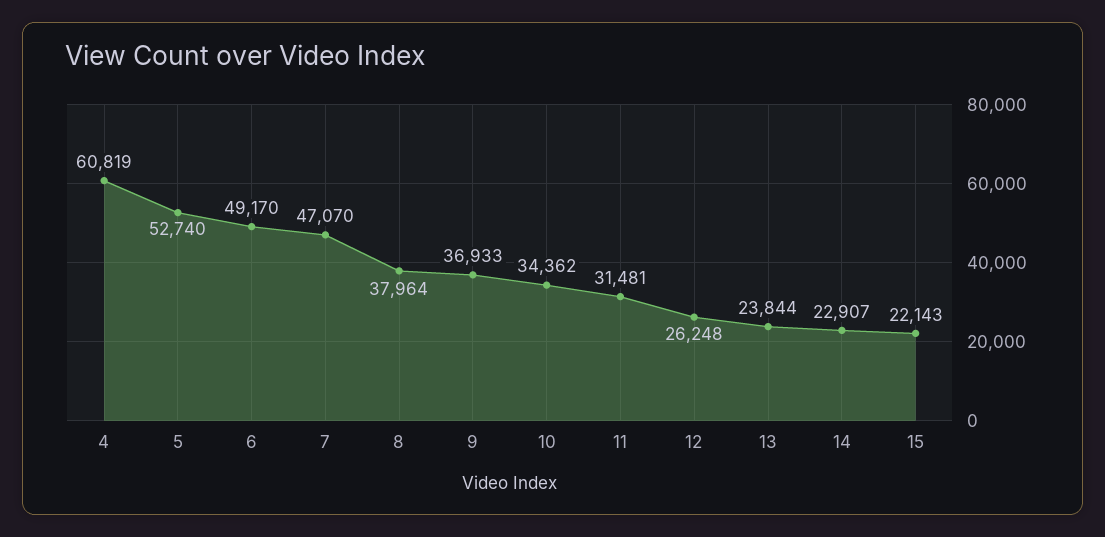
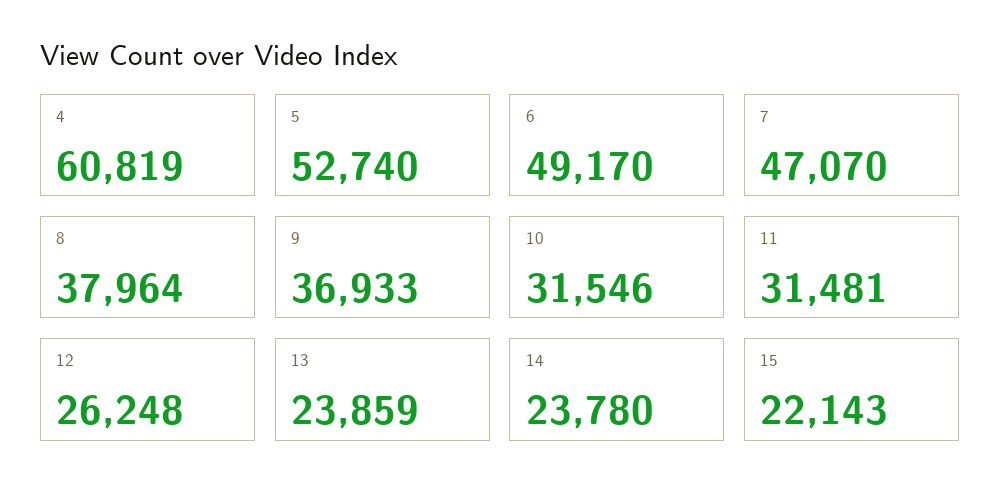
  {
    "4": 60819,
    "5": 52740,
    "6": 49170,
    "7": 47070,
    "8": 37964,
    "9": 36933,
-   "10": 34362,
+   "10": 31546,
    "11": 31481,
    "12": 26248,
-   "13": 23844,
+   "13": 23859,
-   "14": 22907,
+   "14": 23780,
    "15": 22143
  }

